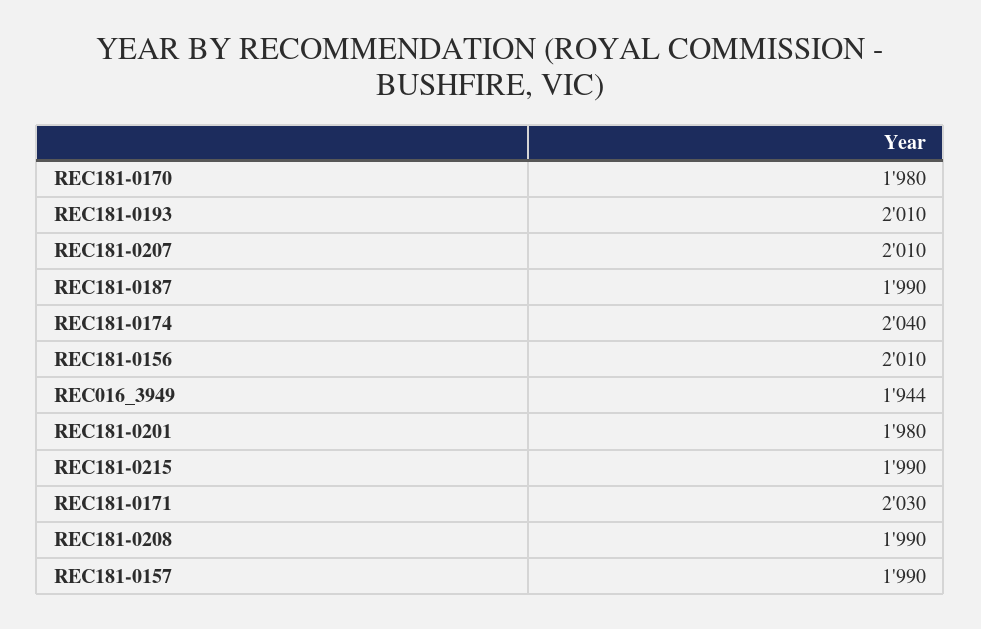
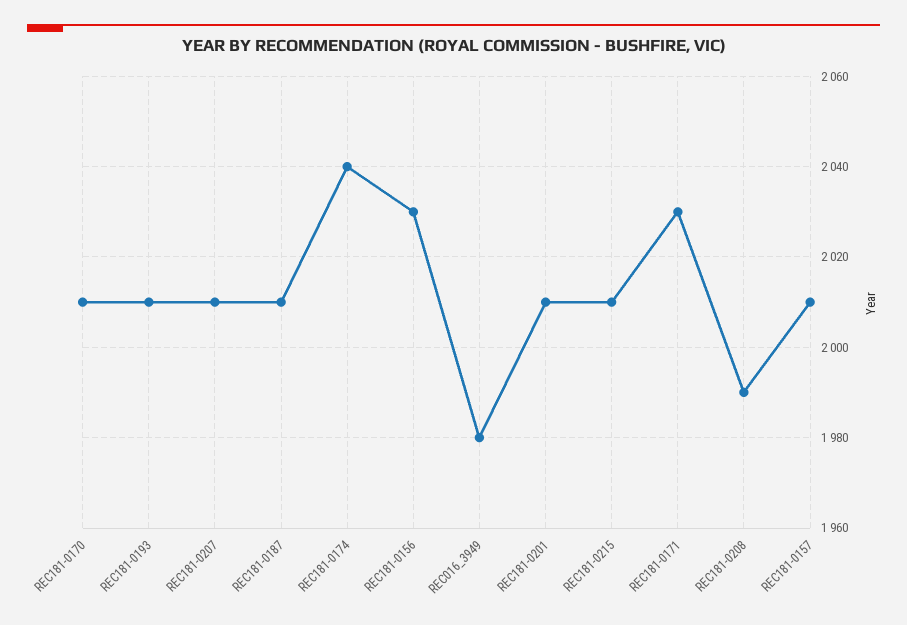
  {
-   "REC181-0170": 1980,
+   "REC181-0170": 2010,
    "REC181-0193": 2010,
    "REC181-0207": 2010,
-   "REC181-0187": 1990,
+   "REC181-0187": 2010,
    "REC181-0174": 2040,
-   "REC181-0156": 2010,
+   "REC181-0156": 2030,
-   "REC016_3949": 1944,
+   "REC016_3949": 1980,
-   "REC181-0201": 1980,
+   "REC181-0201": 2010,
-   "REC181-0215": 1990,
+   "REC181-0215": 2010,
    "REC181-0171": 2030,
    "REC181-0208": 1990,
-   "REC181-0157": 1990
+   "REC181-0157": 2010
  }

